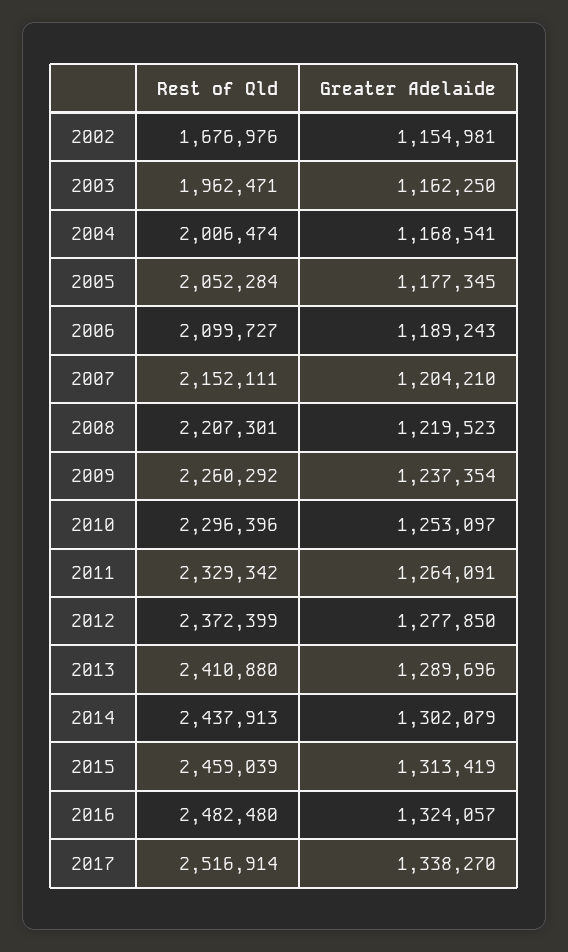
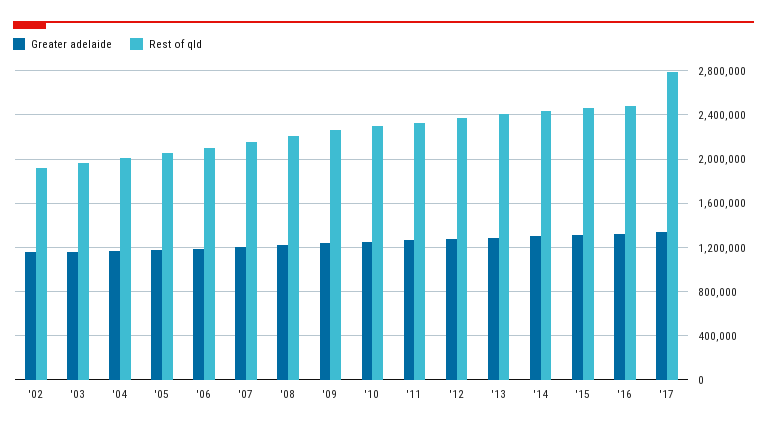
  {
    "Rest of Qld": {
-     "2002": 1676976,
+     "2002": 1900000,
      "2003": 1962471,
      "2004": 2006474,
      "2005": 2052284,
      "2006": 2099727,
      "2007": 2152111,
      "2008": 2207301,
      "2009": 2260292,
      "2010": 2296396,
      "2011": 2329342,
      "2012": 2372399,
      "2013": 2410880,
      "2014": 2437913,
      "2015": 2459039,
      "2016": 2482480,
-     "2017": 2516914
+     "2017": 2800000
    },
    "Greater Adelaide": {
      "2002": 1154981,
      "2003": 1162250,
      "2004": 1168541,
      "2005": 1177345,
      "2006": 1189243,
      "2007": 1204210,
      "2008": 1219523,
      "2009": 1237354,
      "2010": 1253097,
      "2011": 1264091,
      "2012": 1277850,
      "2013": 1289696,
      "2014": 1302079,
      "2015": 1313419,
      "2016": 1324057,
      "2017": 1338270
    }
  }

